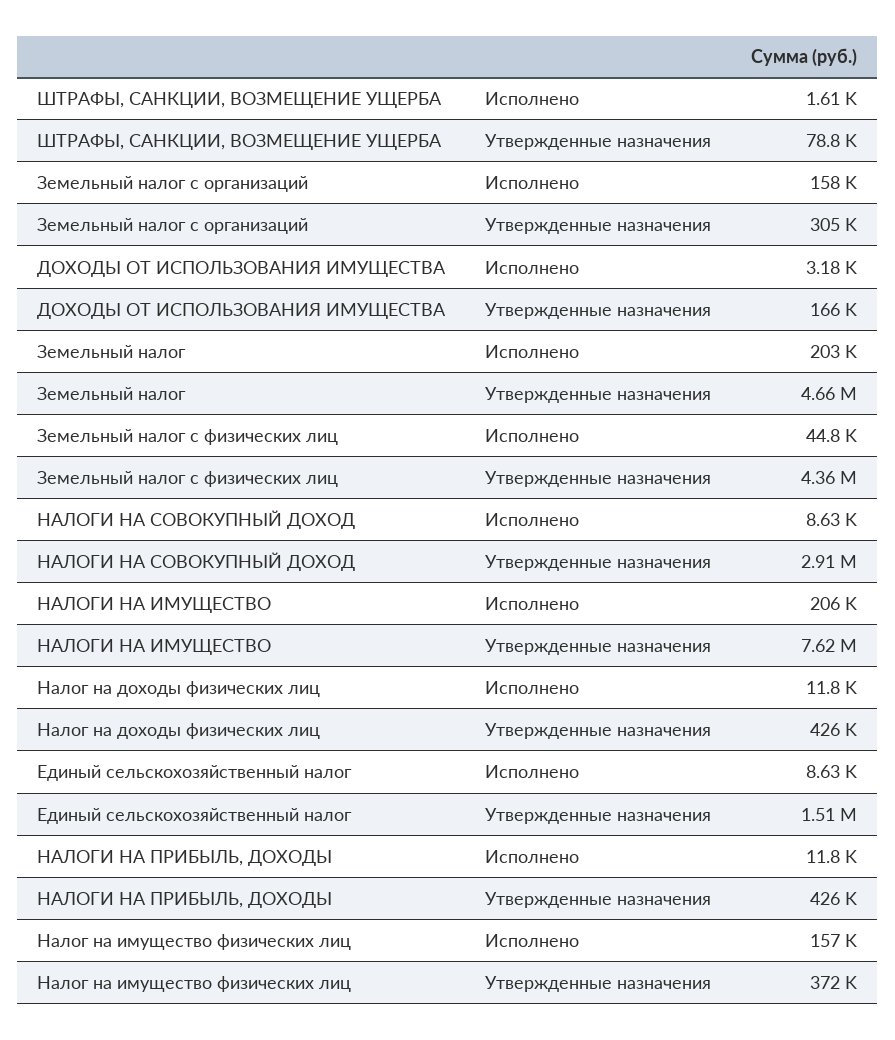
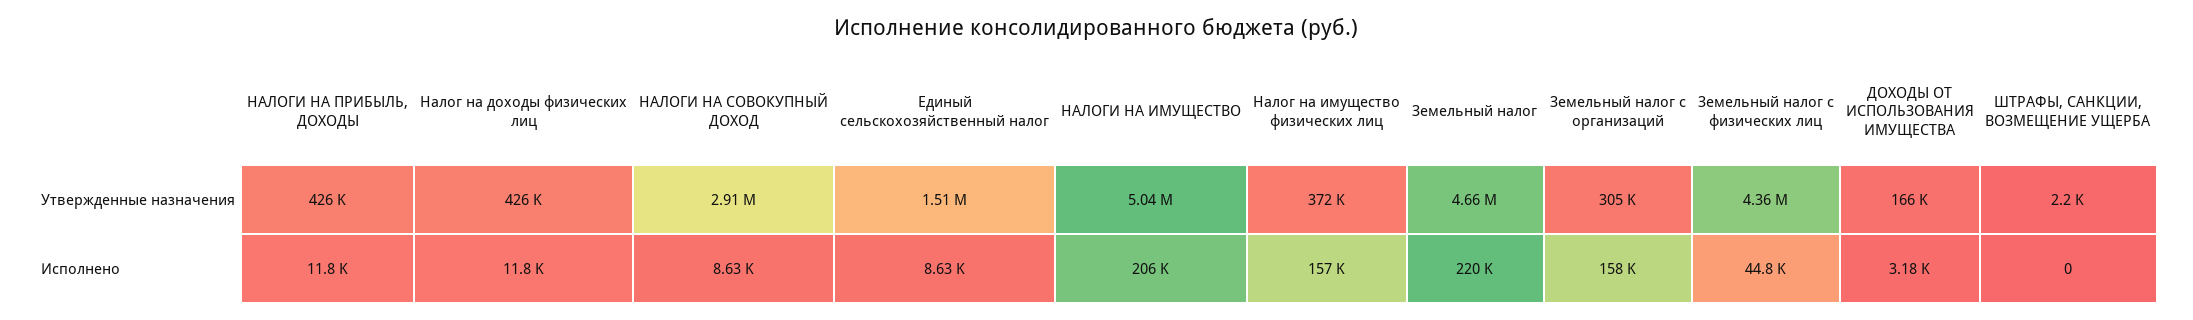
  {
    "ШТРАФЫ, САНКЦИИ, ВОЗМЕЩЕНИЕ УЩЕРБА": {
-     "Исполнено": 1610,
+     "Исполнено": 0,
-     "Утвержденные назначения": 78800
+     "Утвержденные назначения": 2200
    },
    "Земельный налог с организаций": {
      "Исполнено": 158000,
      "Утвержденные назначения": 305000
    },
    "ДОХОДЫ ОТ ИСПОЛЬЗОВАНИЯ ИМУЩЕСТВА": {
      "Исполнено": 3180,
      "Утвержденные назначения": 166000
    },
    "Земельный налог": {
-     "Исполнено": 203000,
+     "Исполнено": 220000,
      "Утвержденные назначения": 4660000
    },
    "Земельный налог с физических лиц": {
      "Исполнено": 44800,
      "Утвержденные назначения": 4360000
    },
    "НАЛОГИ НА СОВОКУПНЫЙ ДОХОД": {
      "Исполнено": 8630,
      "Утвержденные назначения": 2910000
    },
    "НАЛОГИ НА ИМУЩЕСТВО": {
      "Исполнено": 206000,
-     "Утвержденные назначения": 7620000
+     "Утвержденные назначения": 5040000
    },
    "Налог на доходы физических лиц": {
      "Исполнено": 11800,
      "Утвержденные назначения": 426000
    },
    "Единый сельскохозяйственный налог": {
      "Исполнено": 8630,
      "Утвержденные назначения": 1510000
    },
    "НАЛОГИ НА ПРИБЫЛЬ, ДОХОДЫ": {
      "Исполнено": 11800,
      "Утвержденные назначения": 426000
    },
    "Налог на имущество физических лиц": {
      "Исполнено": 157000,
      "Утвержденные назначения": 372000
    }
  }

